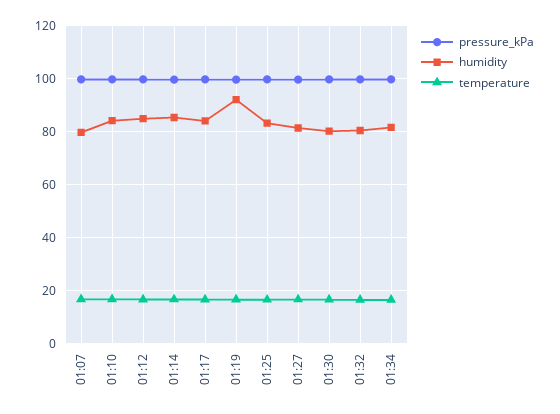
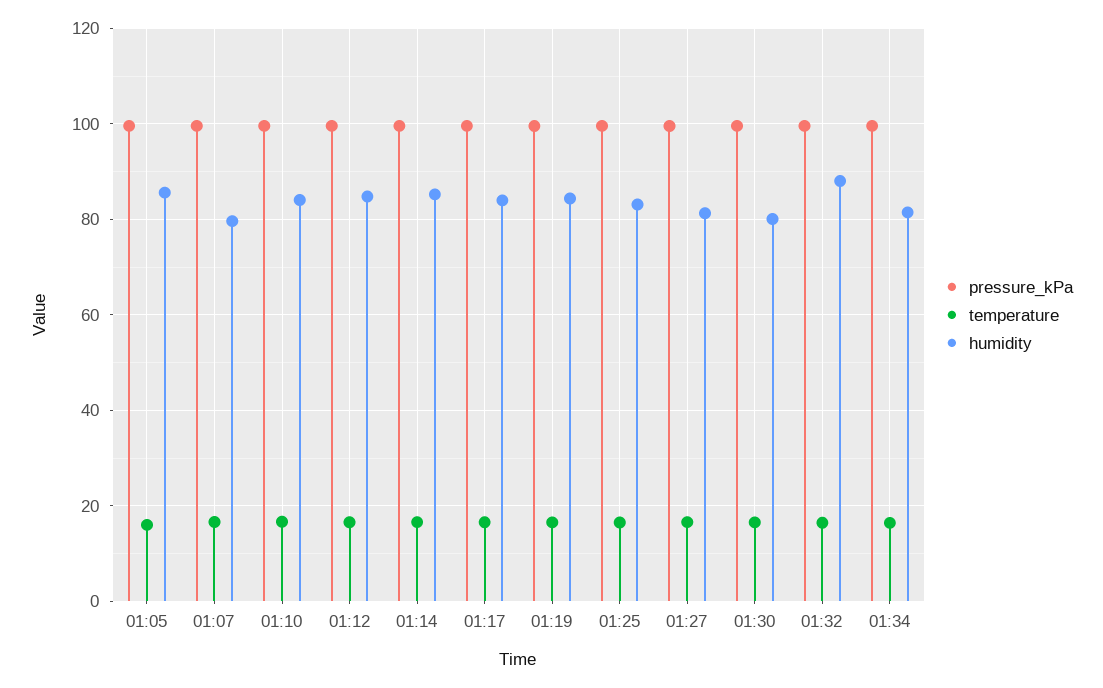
  {
    "pressure_kPa": {
      "01:07": 100,
      "01:10": 100,
      "01:12": 100,
      "01:14": 100,
      "01:17": 100,
      "01:19": 100,
      "01:25": 100,
      "01:27": 100,
      "01:30": 100,
      "01:32": 100,
-     "01:34": 100
+     "01:34": 100,
+     "01:05": 100
    },
    "humidity": {
      "01:07": 80,
      "01:10": 84,
      "01:12": 84,
      "01:14": 86,
      "01:17": 84,
-     "01:19": 92.5,
+     "01:19": 84,
      "01:25": 84,
      "01:27": 82,
      "01:30": 80,
-     "01:32": 80,
+     "01:32": 88,
-     "01:34": 82
+     "01:34": 82,
+     "01:05": 86
    },
    "temperature": {
      "01:07": 16,
      "01:10": 16,
      "01:12": 16,
      "01:14": 16,
      "01:17": 16,
      "01:19": 16,
      "01:25": 16,
      "01:27": 16,
      "01:30": 16,
      "01:32": 16,
-     "01:34": 16
+     "01:34": 16,
+     "01:05": 16
    }
  }

